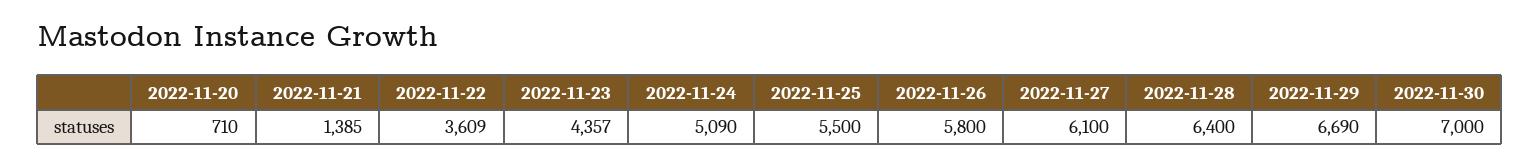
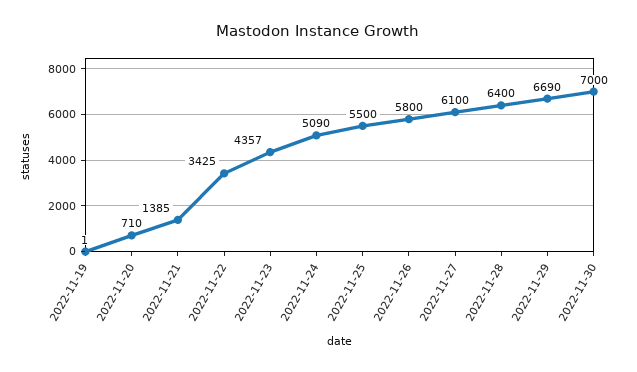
  {
    "2022-11-20": 710,
    "2022-11-21": 1385,
-   "2022-11-22": 3609,
+   "2022-11-22": 3425,
    "2022-11-23": 4357,
    "2022-11-24": 5090,
    "2022-11-25": 5500,
    "2022-11-26": 5800,
    "2022-11-27": 6100,
    "2022-11-28": 6400,
    "2022-11-29": 6690,
-   "2022-11-30": 7000
+   "2022-11-30": 7000,
+   "2022-11-19": 1
  }

